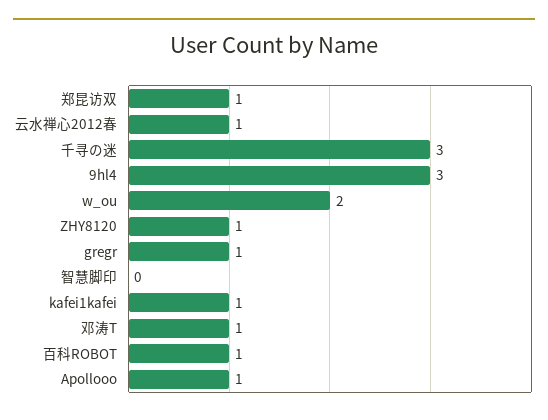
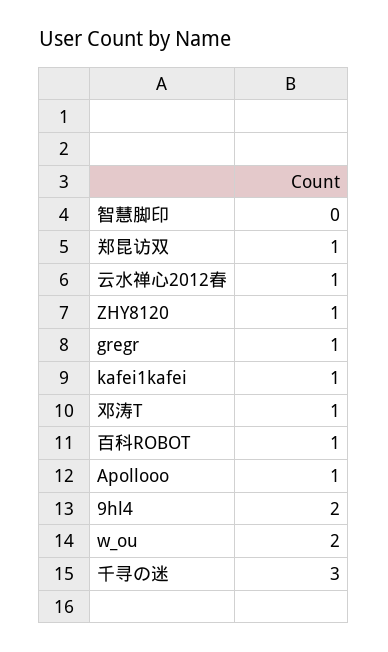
  {
    "郑昆访双": 1,
    "云水禅心2012春": 1,
    "千寻の迷": 3,
-   "9hl4": 3,
+   "9hl4": 2,
    "w_ou": 2,
    "ZHY8120": 1,
    "gregr": 1,
    "智慧脚印": 0,
    "kafei1kafei": 1,
    "邓涛T": 1,
    "百科ROBOT": 1,
    "Apollooo": 1
  }

